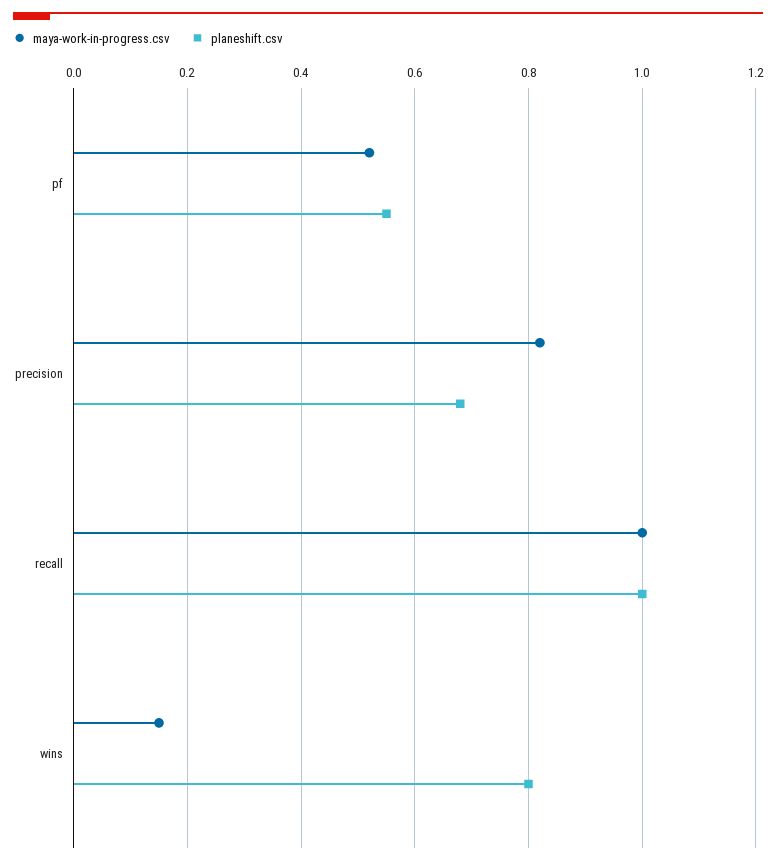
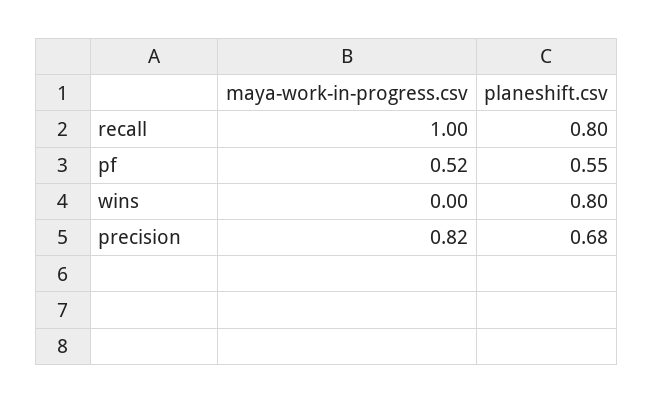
  {
    "maya-work-in-progress.csv": {
      "pf": 0.52,
      "precision": 0.82,
      "recall": 1,
-     "wins": 0.15
+     "wins": 0
    },
    "planeshift.csv": {
      "pf": 0.55,
      "precision": 0.68,
-     "recall": 1,
+     "recall": 0.8,
      "wins": 0.8
    }
  }

